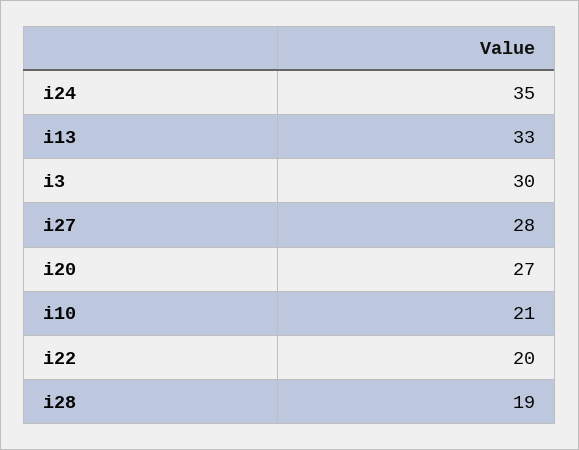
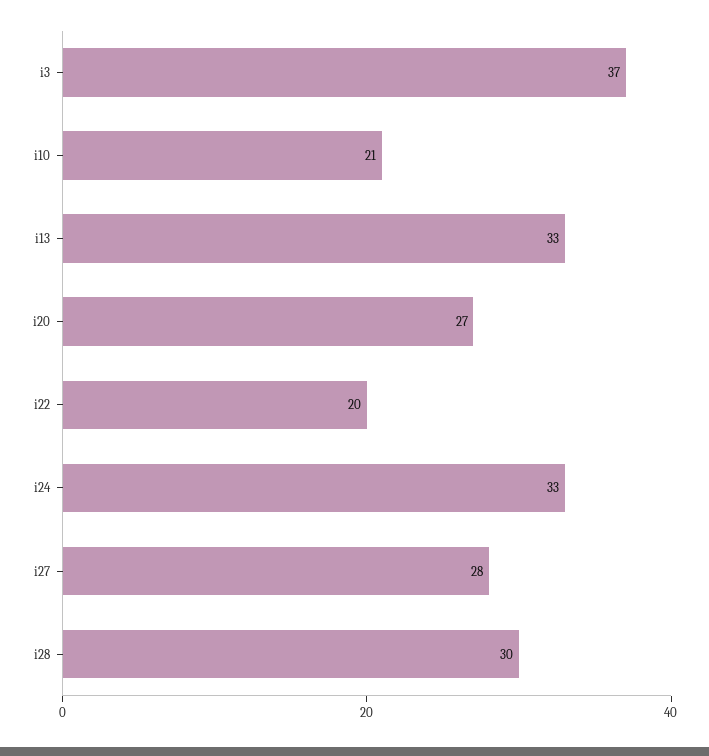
  {
-   "i24": 35,
+   "i24": 33,
    "i13": 33,
-   "i3": 30,
+   "i3": 37,
    "i27": 28,
    "i20": 27,
    "i10": 21,
    "i22": 20,
-   "i28": 19
+   "i28": 30
  }

